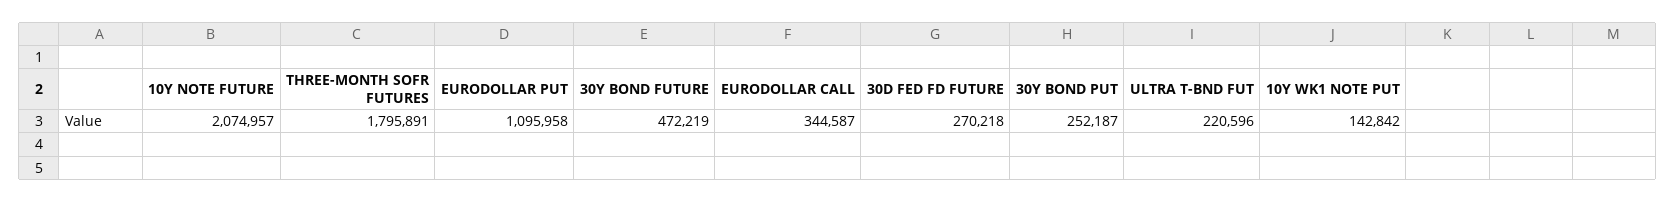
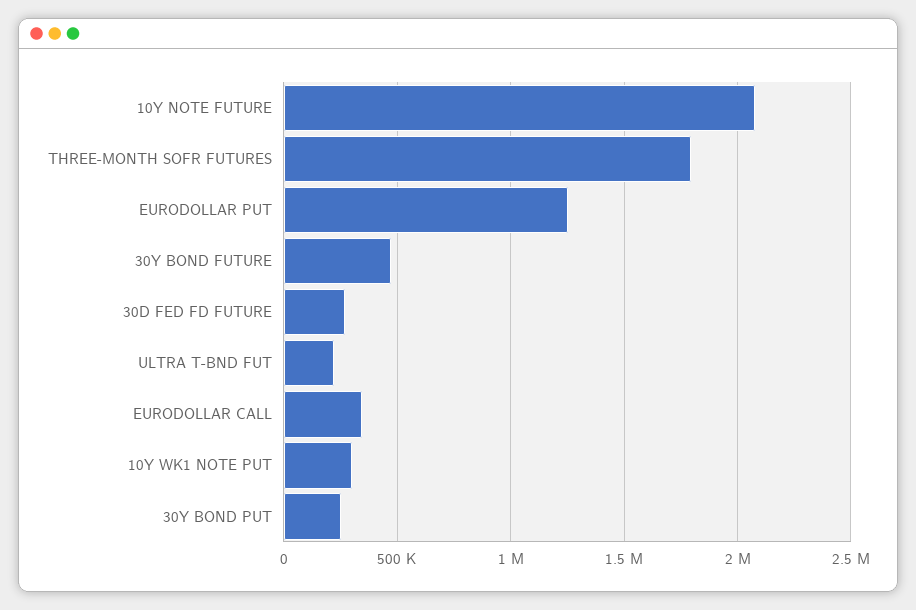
  {
    "10Y NOTE FUTURE": 2074957,
    "THREE-MONTH SOFR FUTURES": 1795891,
-   "EURODOLLAR PUT": 1095958,
+   "EURODOLLAR PUT": 1250000,
    "30Y BOND FUTURE": 472219,
    "EURODOLLAR CALL": 344587,
    "30D FED FD FUTURE": 270218,
    "30Y BOND PUT": 252187,
    "ULTRA T-BND FUT": 220596,
-   "10Y WK1 NOTE PUT": 142842
+   "10Y WK1 NOTE PUT": 300000
  }

